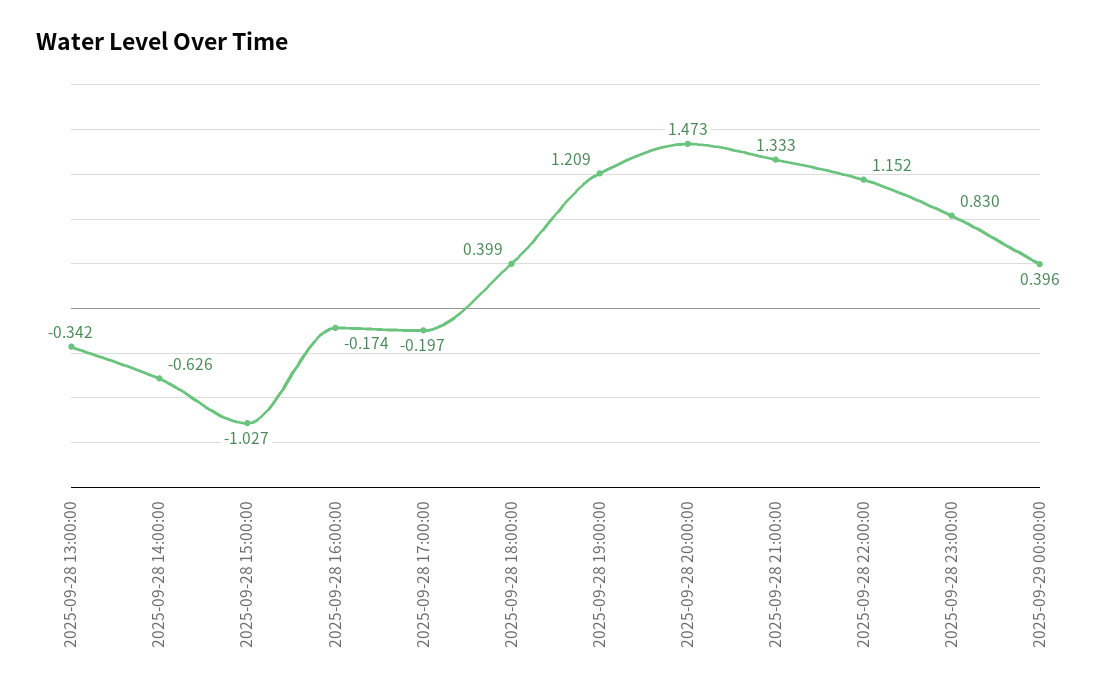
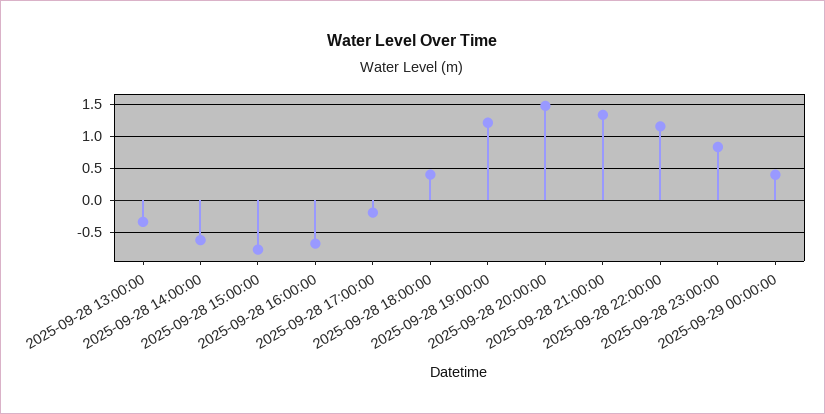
  {
    "2025-09-28 13:00:00": -0.342,
    "2025-09-28 14:00:00": -0.626,
-   "2025-09-28 15:00:00": -1.027,
+   "2025-09-28 15:00:00": -0.8,
-   "2025-09-28 16:00:00": -0.174,
+   "2025-09-28 16:00:00": -0.7,
    "2025-09-28 17:00:00": -0.197,
    "2025-09-28 18:00:00": 0.399,
    "2025-09-28 19:00:00": 1.209,
    "2025-09-28 20:00:00": 1.473,
    "2025-09-28 21:00:00": 1.333,
    "2025-09-28 22:00:00": 1.152,
    "2025-09-28 23:00:00": 0.83,
    "2025-09-29 00:00:00": 0.396
  }

